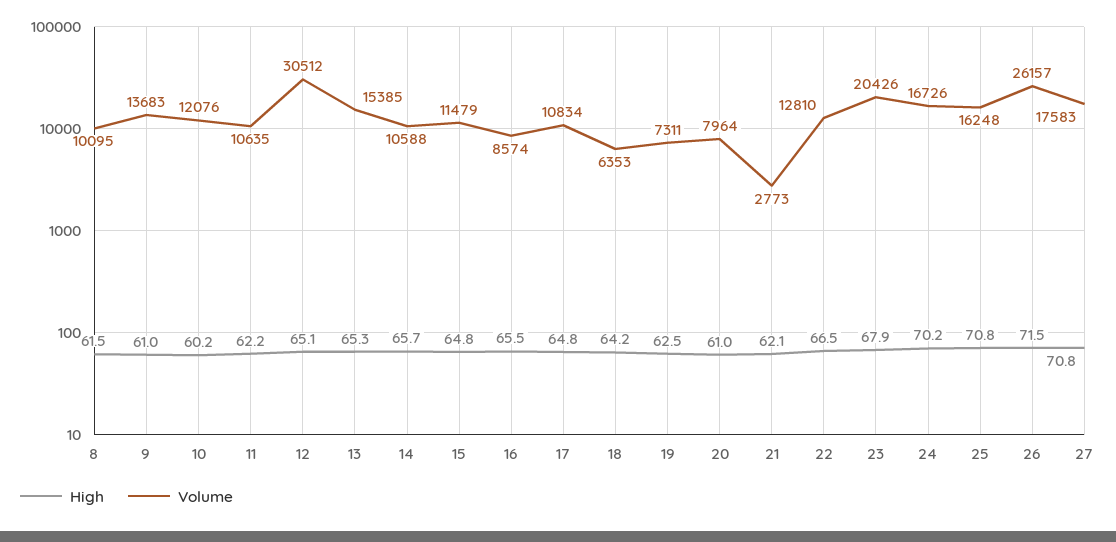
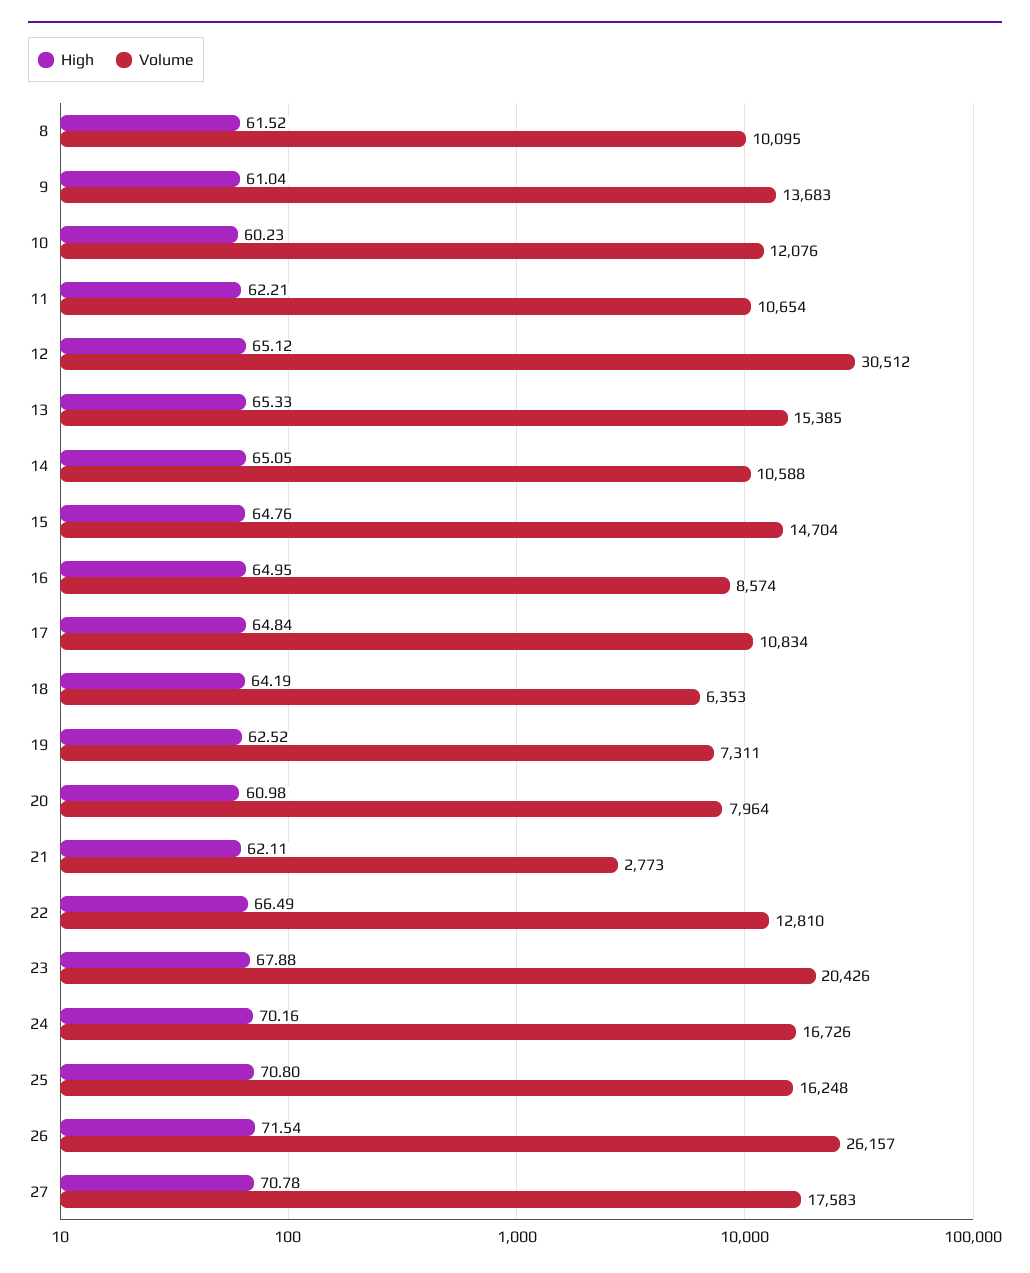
  {
    "High": {
      "8": 61.52,
      "9": 61.04,
      "10": 60.23,
      "11": 62.21,
      "12": 65.12,
      "13": 65.33,
-     "14": 65.7,
+     "14": 65.05,
      "15": 64.76,
-     "16": 65.5,
+     "16": 64.95,
      "17": 64.84,
      "18": 64.19,
      "19": 62.52,
      "20": 60.98,
      "21": 62.11,
      "22": 66.49,
      "23": 67.88,
      "24": 70.16,
      "25": 70.8,
      "26": 71.54,
      "27": 70.78
    },
    "Volume": {
      "8": 10095,
      "9": 13683,
      "10": 12076,
-     "11": 10635,
+     "11": 10654,
      "12": 30512,
      "13": 15385,
      "14": 10588,
-     "15": 11479,
+     "15": 14704,
      "16": 8574,
      "17": 10834,
      "18": 6353,
      "19": 7311,
      "20": 7964,
      "21": 2773,
      "22": 12810,
      "23": 20426,
      "24": 16726,
      "25": 16248,
      "26": 26157,
      "27": 17583
    }
  }

